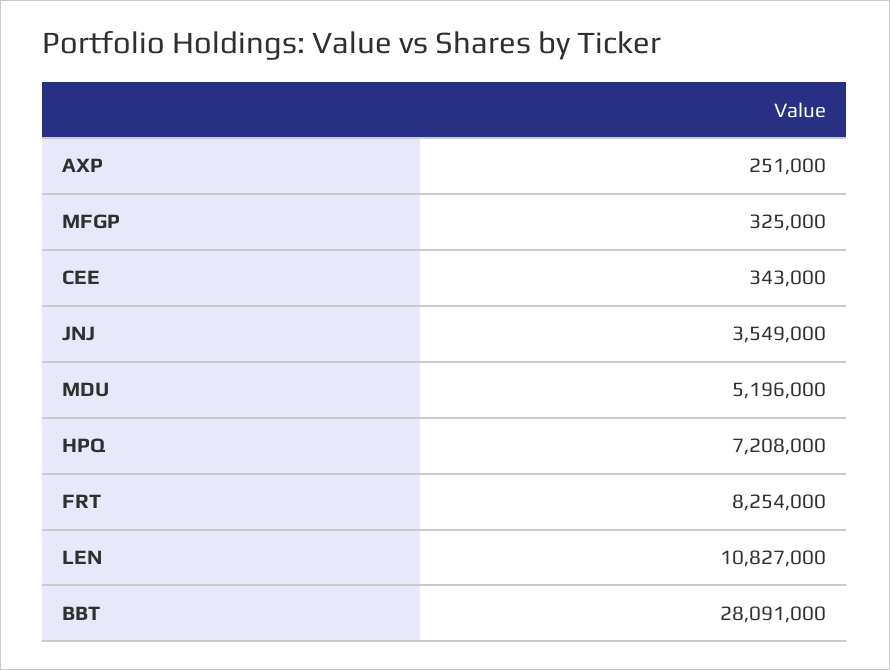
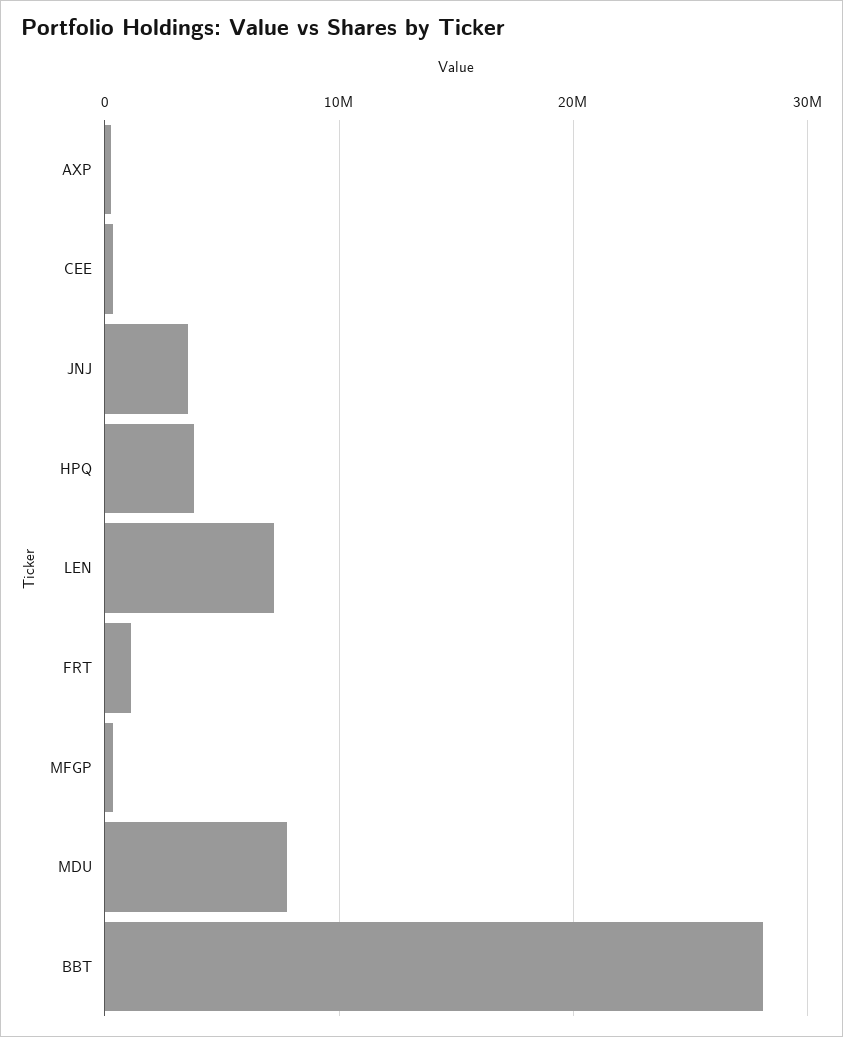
  {
    "AXP": 251000,
    "MFGP": 325000,
    "CEE": 343000,
    "JNJ": 3549000,
-   "MDU": 5196000,
+   "MDU": 8000000,
-   "HPQ": 7208000,
+   "HPQ": 4000000,
-   "FRT": 8254000,
+   "FRT": 1000000,
-   "LEN": 10827000,
+   "LEN": 7000000,
    "BBT": 28091000
  }

